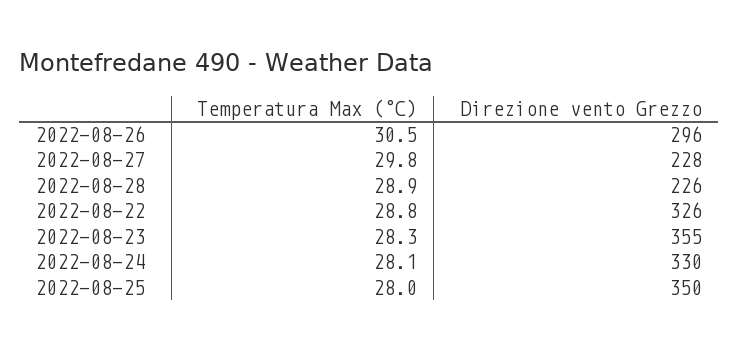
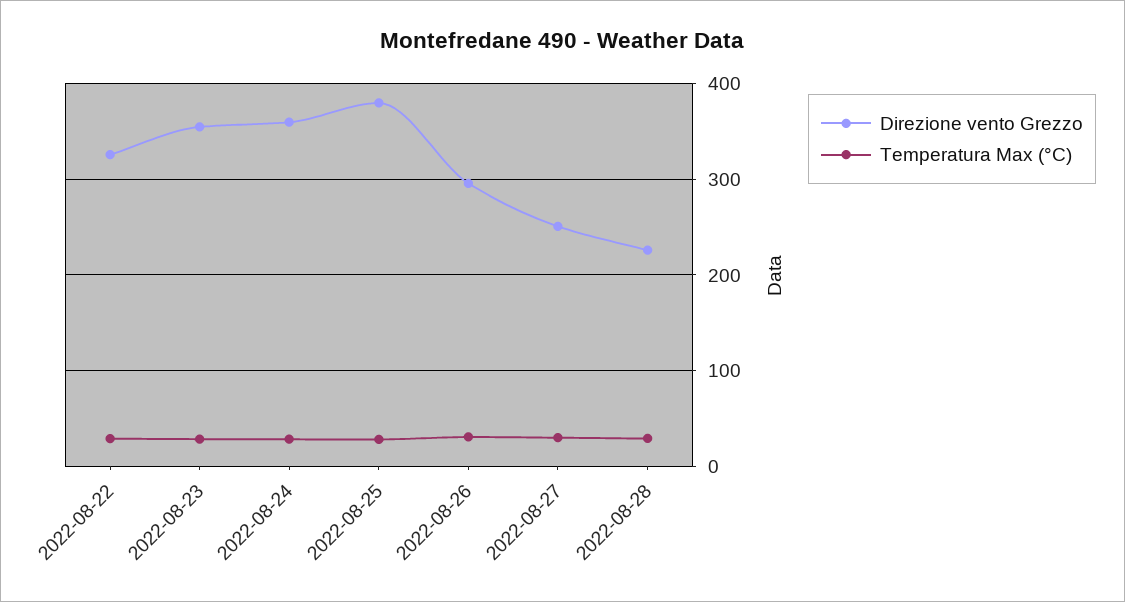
  {
    "Temperatura Max (°C)": {
      "2022-08-26": 30.5,
      "2022-08-27": 29.8,
      "2022-08-28": 28.9,
      "2022-08-22": 28.8,
      "2022-08-23": 28.3,
      "2022-08-24": 28.1,
      "2022-08-25": 28
    },
    "Direzione vento Grezzo": {
      "2022-08-26": 296,
-     "2022-08-27": 228,
+     "2022-08-27": 250,
      "2022-08-28": 226,
      "2022-08-22": 326,
      "2022-08-23": 355,
-     "2022-08-24": 330,
+     "2022-08-24": 360,
-     "2022-08-25": 350
+     "2022-08-25": 380
    }
  }

